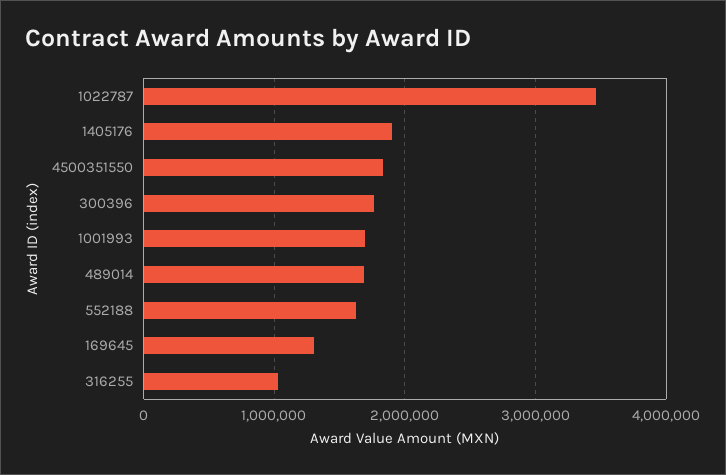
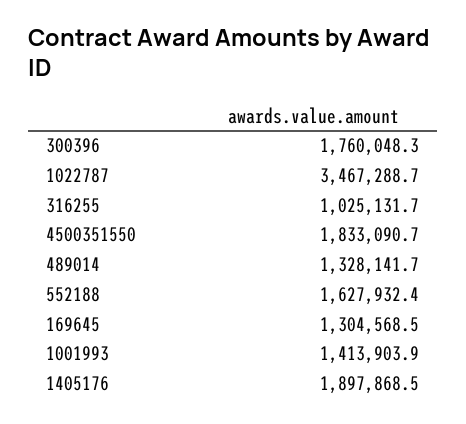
  {
    "1022787": 3467288.7,
    "1405176": 1897868.5,
    "4500351550": 1833090.7,
    "300396": 1760048.3,
-   "1001993": 1700000,
+   "1001993": 1413903.9,
-   "489014": 1700000,
+   "489014": 1328141.7,
    "552188": 1627932.4,
    "169645": 1304568.5,
    "316255": 1025131.7
  }

